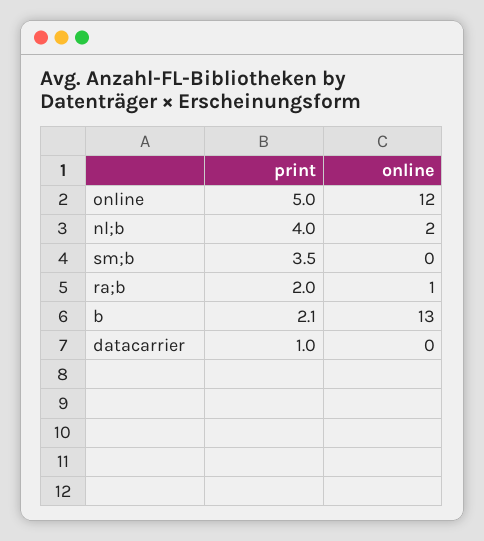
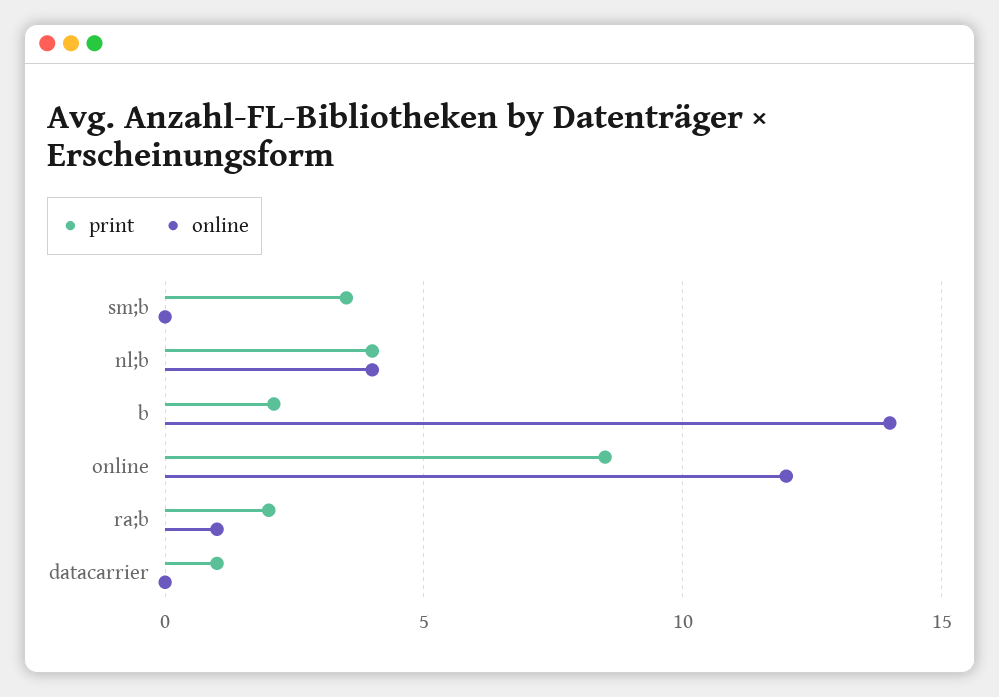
  {
    "print": {
-     "online": 5,
+     "online": 8.5,
      "nl;b": 4,
      "sm;b": 3.5,
      "ra;b": 2,
      "b": 2.1,
      "datacarrier": 1
    },
    "online": {
      "online": 12,
-     "nl;b": 2,
+     "nl;b": 4,
      "sm;b": 0,
      "ra;b": 1,
-     "b": 13,
+     "b": 14,
      "datacarrier": 0
    }
  }

